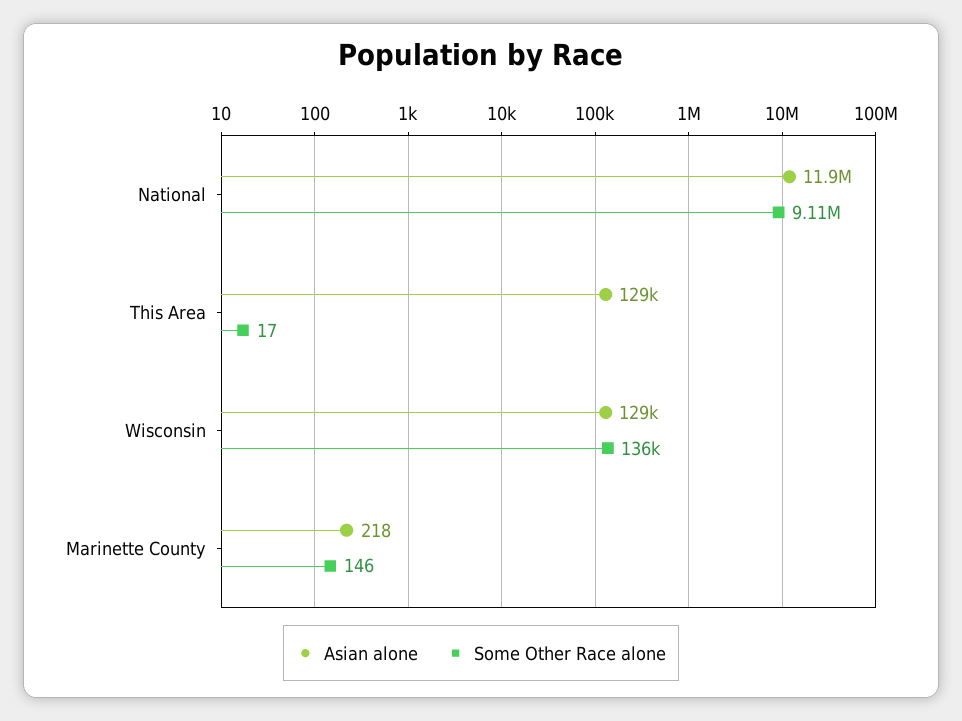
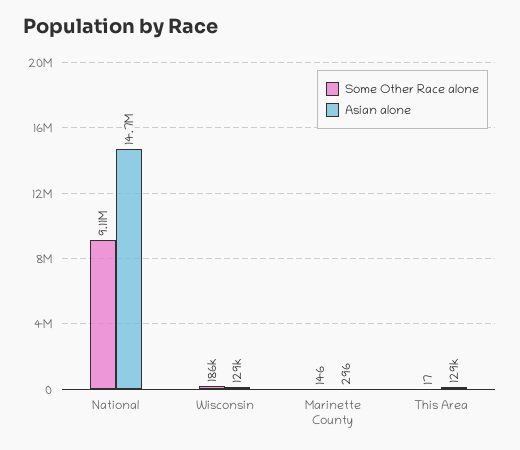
  {
    "Asian alone": {
-     "National": 11900000,
+     "National": 14700000,
      "This Area": 129000,
      "Wisconsin": 129000,
-     "Marinette County": 218
+     "Marinette County": 296
    },
    "Some Other Race alone": {
      "National": 9110000,
      "This Area": 17,
-     "Wisconsin": 136000,
+     "Wisconsin": 186000,
      "Marinette County": 146
    }
  }

